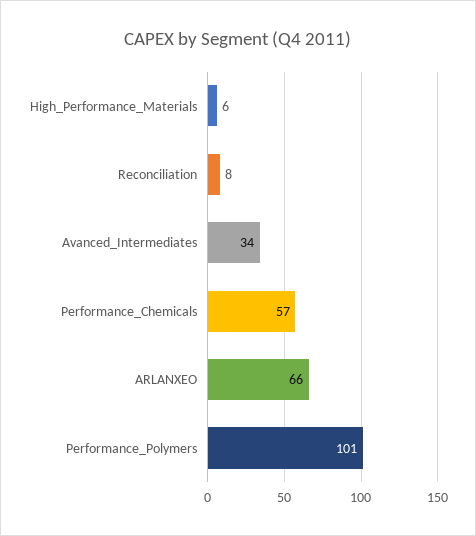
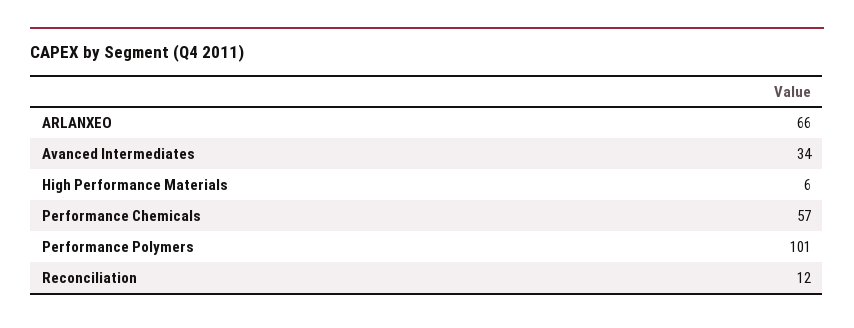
  {
    "High_Performance_Materials": 6,
-   "Reconciliation": 8,
+   "Reconciliation": 12,
    "Avanced_Intermediates": 34,
    "Performance_Chemicals": 57,
    "ARLANXEO": 66,
    "Performance_Polymers": 101
  }

